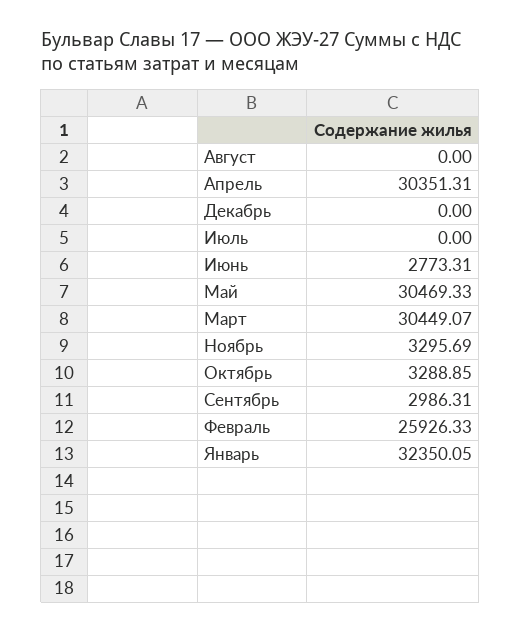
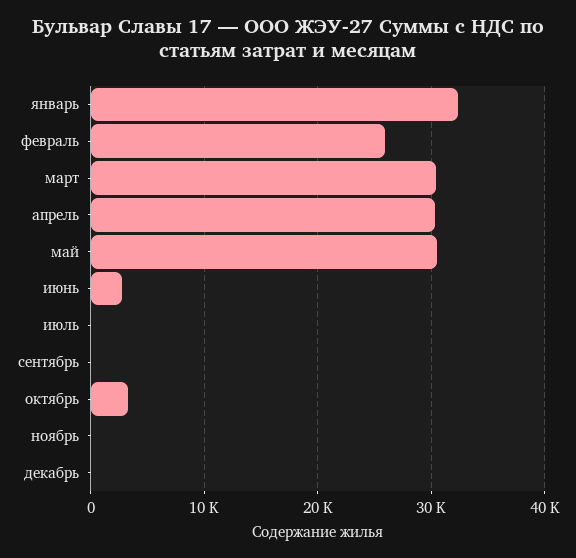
  {
-   "Август": 0,
    "Апрель": 30351.31,
    "Декабрь": 0,
    "Июль": 0,
    "Июнь": 2773.31,
    "Май": 30469.33,
    "Март": 30449.07,
-   "Ноябрь": 3295.69,
+   "Ноябрь": 0,
    "Октябрь": 3288.85,
-   "Сентябрь": 2986.31,
+   "Сентябрь": 0,
    "Февраль": 25926.33,
    "Январь": 32350.05
  }

